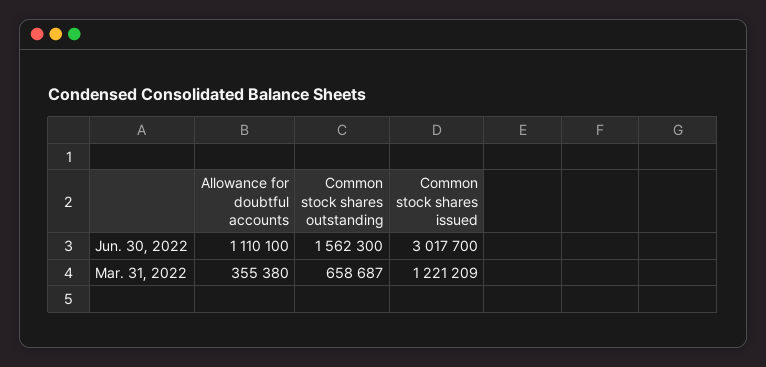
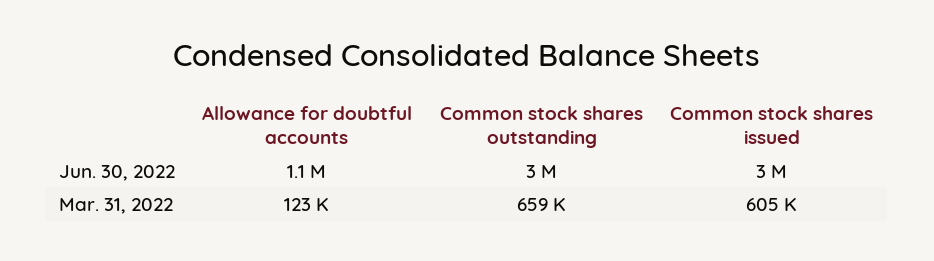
  {
    "Allowance for doubtful accounts": {
      "Jun. 30, 2022": 1110100,
-     "Mar. 31, 2022": 355380
+     "Mar. 31, 2022": 123000
    },
    "Common stock shares outstanding": {
-     "Jun. 30, 2022": 1562300,
+     "Jun. 30, 2022": 3000000,
      "Mar. 31, 2022": 658687
    },
    "Common stock shares issued": {
      "Jun. 30, 2022": 3017700,
-     "Mar. 31, 2022": 1221209
+     "Mar. 31, 2022": 605000
    }
  }

